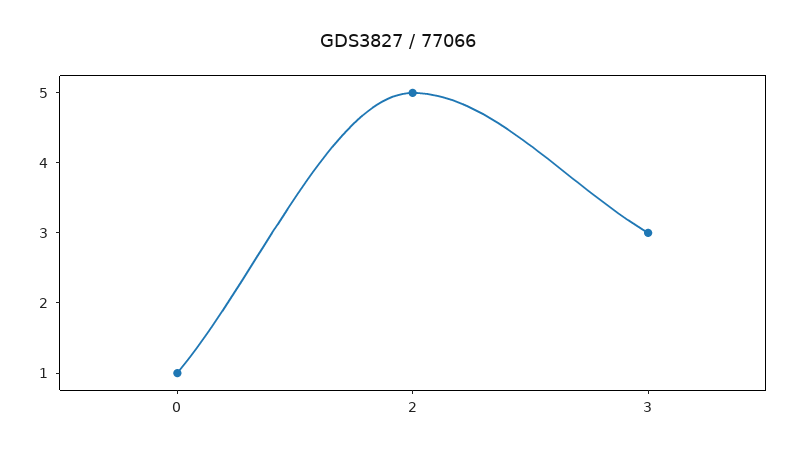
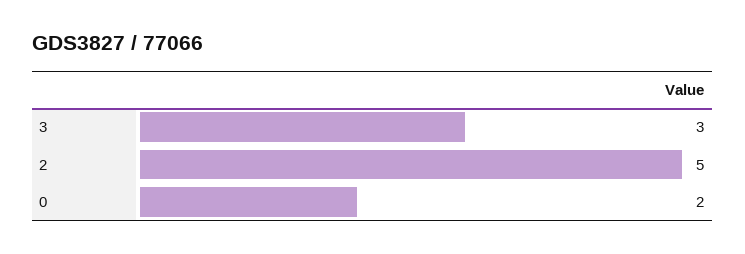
  {
-   "0": 1,
+   "0": 2,
    "2": 5,
    "3": 3
  }

